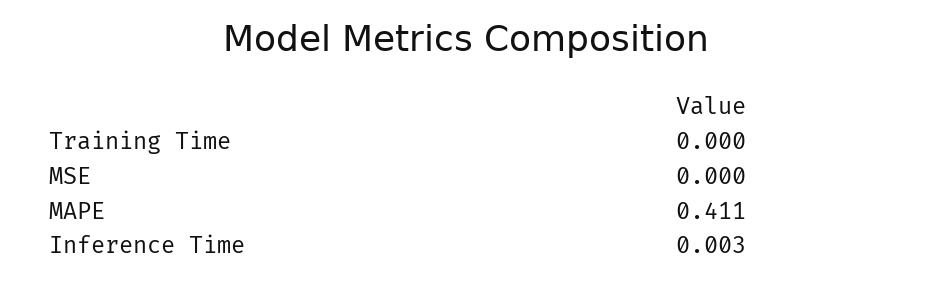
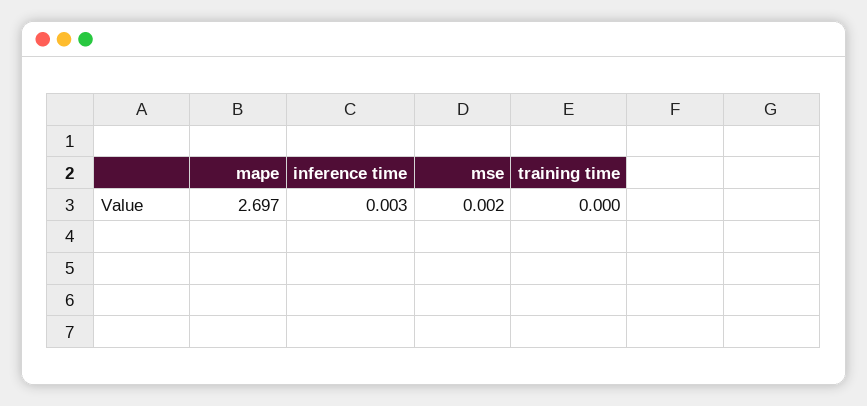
  {
    "Training Time": 0,
-   "MSE": 0,
+   "MSE": 0.002,
-   "MAPE": 0.411,
+   "MAPE": 2.697,
    "Inference Time": 0.003
  }

